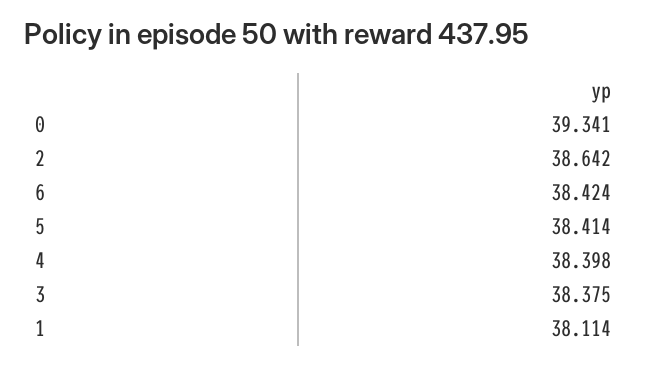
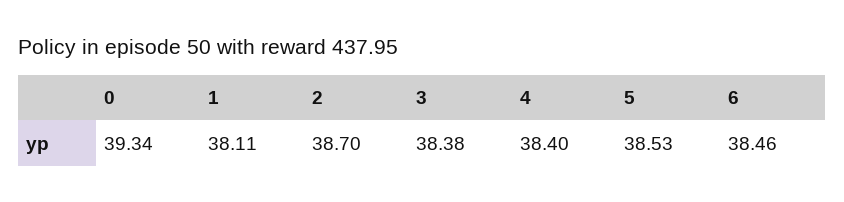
  {
    "0": 39.341,
-   "2": 38.642,
+   "2": 38.7,
-   "6": 38.424,
+   "6": 38.46,
-   "5": 38.414,
+   "5": 38.53,
    "4": 38.398,
    "3": 38.375,
    "1": 38.114
  }

